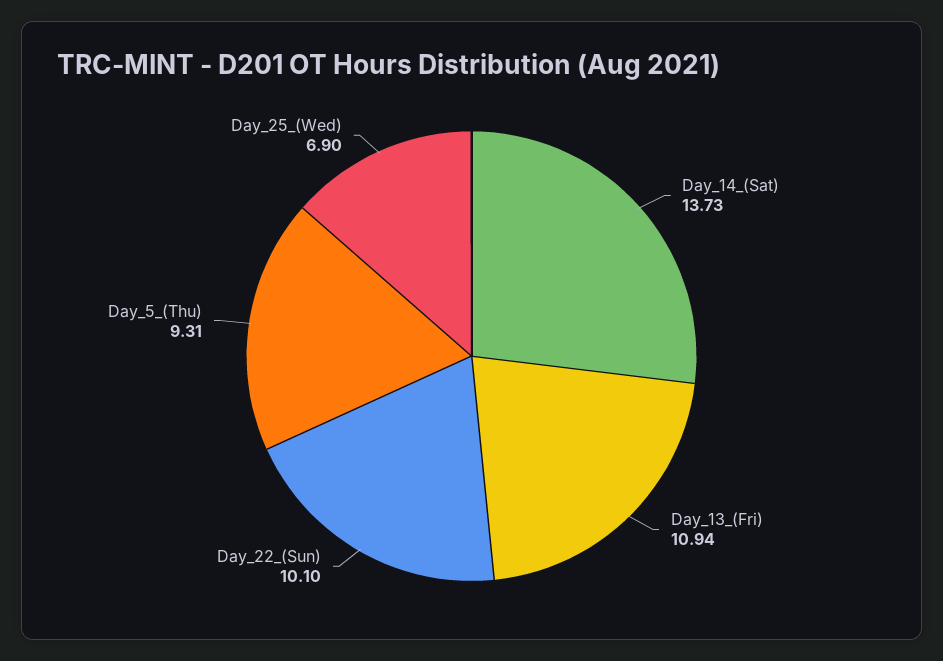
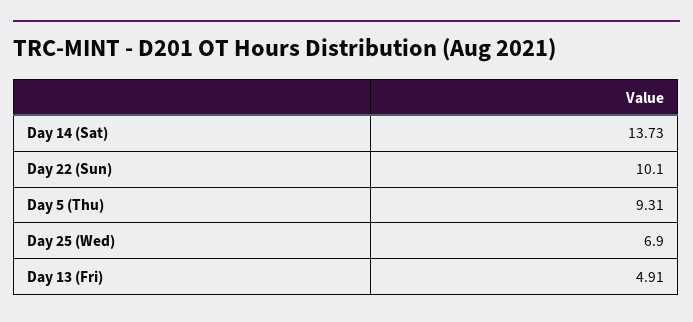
  {
    "Day_14_(Sat)": 13.73,
-   "Day_13_(Fri)": 10.94,
+   "Day_13_(Fri)": 4.91,
    "Day_22_(Sun)": 10.1,
    "Day_5_(Thu)": 9.31,
    "Day_25_(Wed)": 6.9
  }

